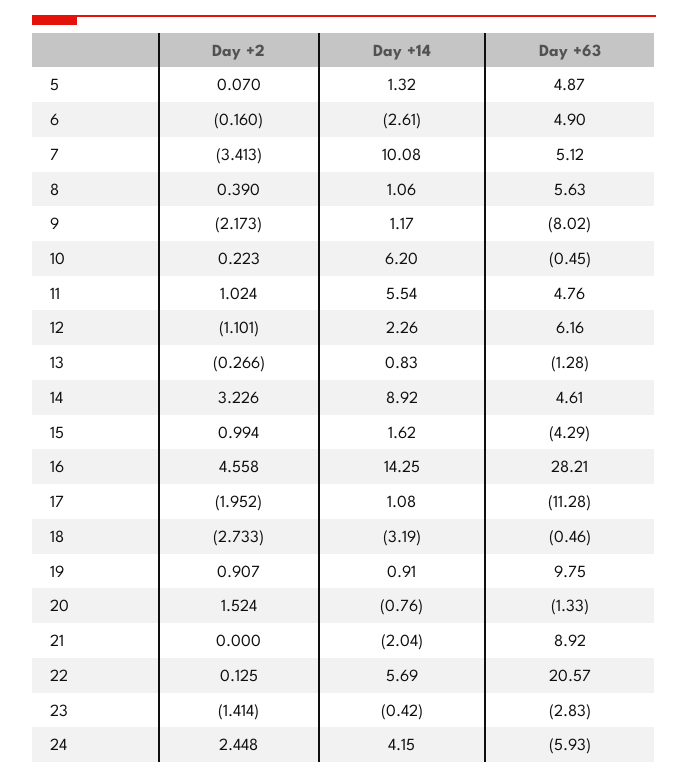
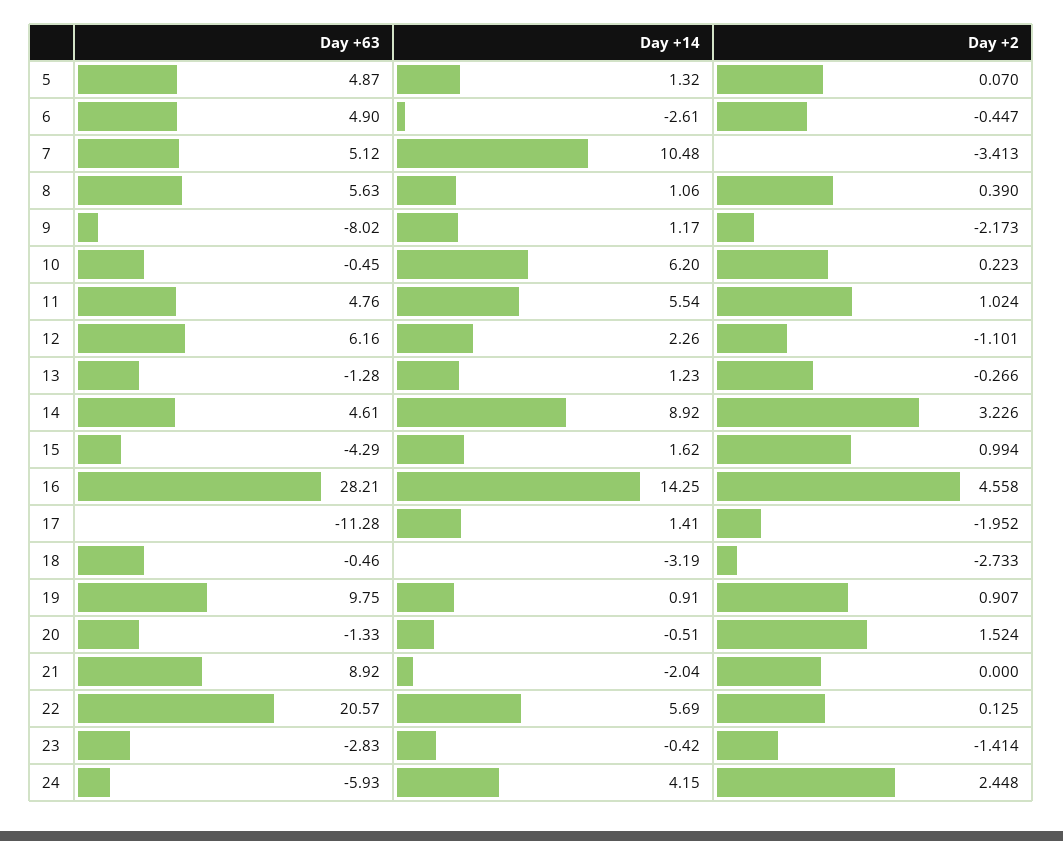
  {
    "Day +2": {
      "5": 0.07,
-     "6": -0.16,
+     "6": -0.447,
      "7": -3.413,
      "8": 0.39,
      "9": -2.173,
      "10": 0.223,
      "11": 1.024,
      "12": -1.101,
      "13": -0.266,
      "14": 3.226,
      "15": 0.994,
      "16": 4.558,
      "17": -1.952,
      "18": -2.733,
      "19": 0.907,
      "20": 1.524,
      "21": 0,
      "22": 0.125,
      "23": -1.414,
      "24": 2.448
    },
    "Day +14": {
      "5": 1.32,
      "6": -2.61,
-     "7": 10.08,
+     "7": 10.48,
      "8": 1.06,
      "9": 1.17,
      "10": 6.2,
      "11": 5.54,
      "12": 2.26,
-     "13": 0.83,
+     "13": 1.23,
      "14": 8.92,
      "15": 1.62,
      "16": 14.25,
-     "17": 1.08,
+     "17": 1.41,
      "18": -3.19,
      "19": 0.91,
-     "20": -0.76,
+     "20": -0.51,
      "21": -2.04,
      "22": 5.69,
      "23": -0.42,
      "24": 4.15
    },
    "Day +63": {
      "5": 4.87,
      "6": 4.9,
      "7": 5.12,
      "8": 5.63,
      "9": -8.02,
      "10": -0.45,
      "11": 4.76,
      "12": 6.16,
      "13": -1.28,
      "14": 4.61,
      "15": -4.29,
      "16": 28.21,
      "17": -11.28,
      "18": -0.46,
      "19": 9.75,
      "20": -1.33,
      "21": 8.92,
      "22": 20.57,
      "23": -2.83,
      "24": -5.93
    }
  }

